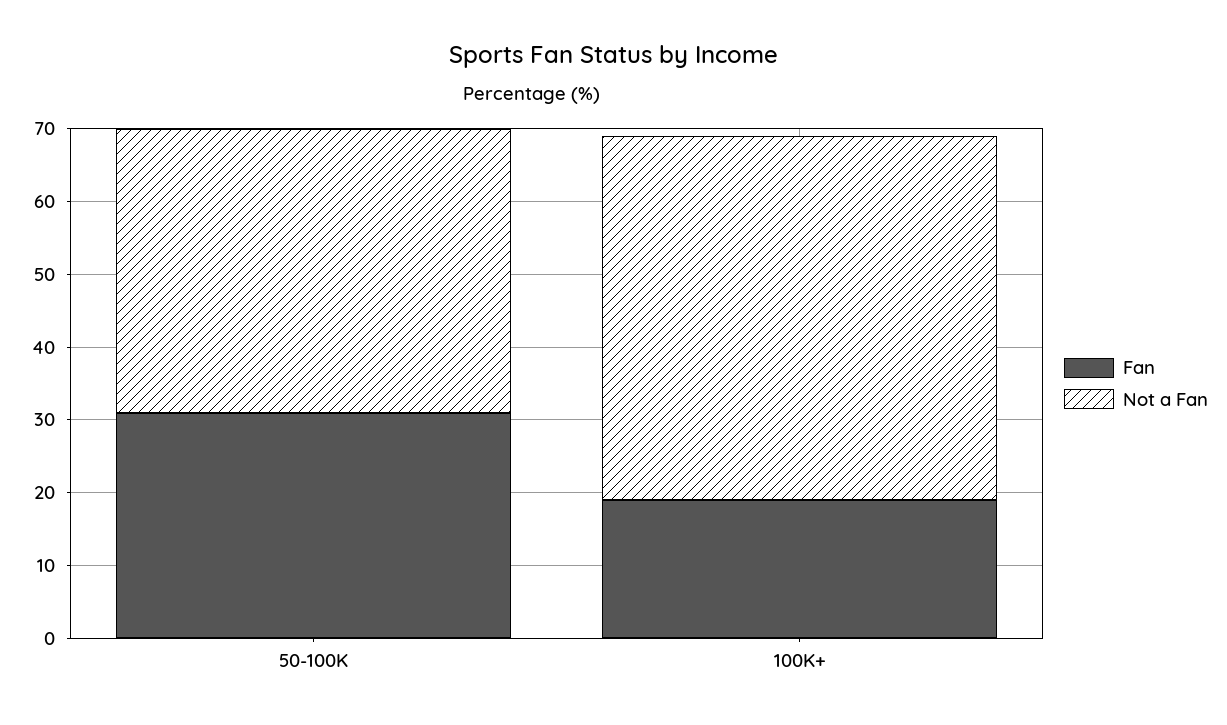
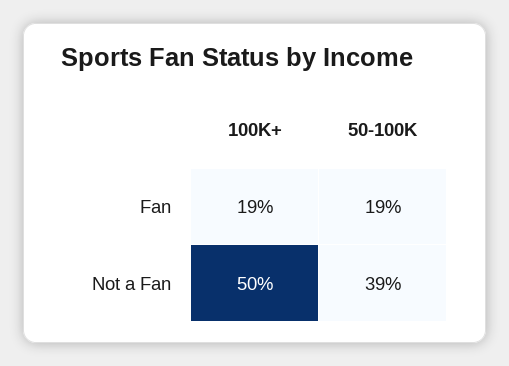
  {
    "Fan": {
-     "50-100K": 30,
+     "50-100K": 19,
      "100K+": 19
    },
    "Not a Fan": {
      "50-100K": 39,
      "100K+": 50
    }
  }

